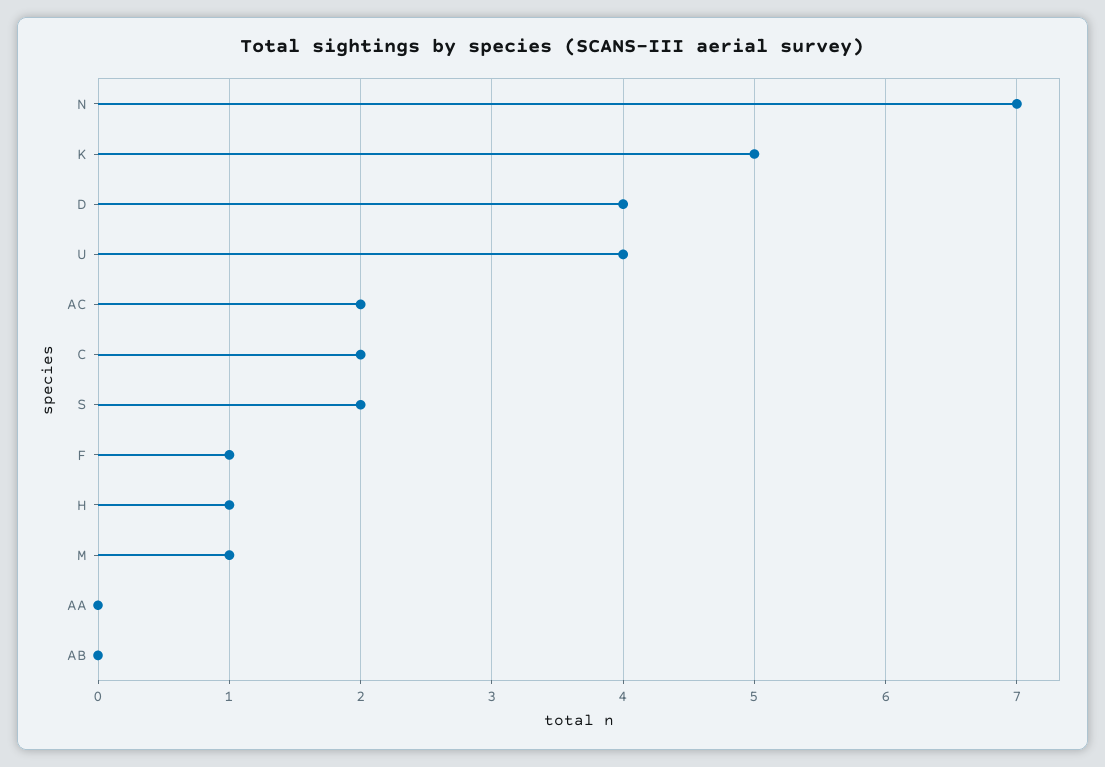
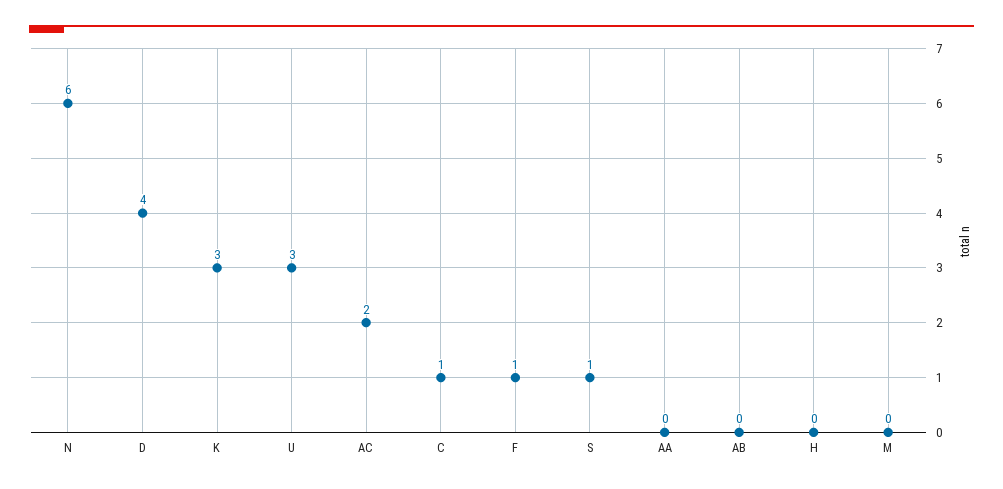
  {
-   "N": 7,
+   "N": 6,
-   "K": 5,
+   "K": 3,
    "D": 4,
-   "U": 4,
+   "U": 3,
    "AC": 2,
-   "C": 2,
+   "C": 1,
-   "S": 2,
+   "S": 1,
    "F": 1,
-   "H": 1,
+   "H": 0,
-   "M": 1,
+   "M": 0,
    "AA": 0,
    "AB": 0
  }

